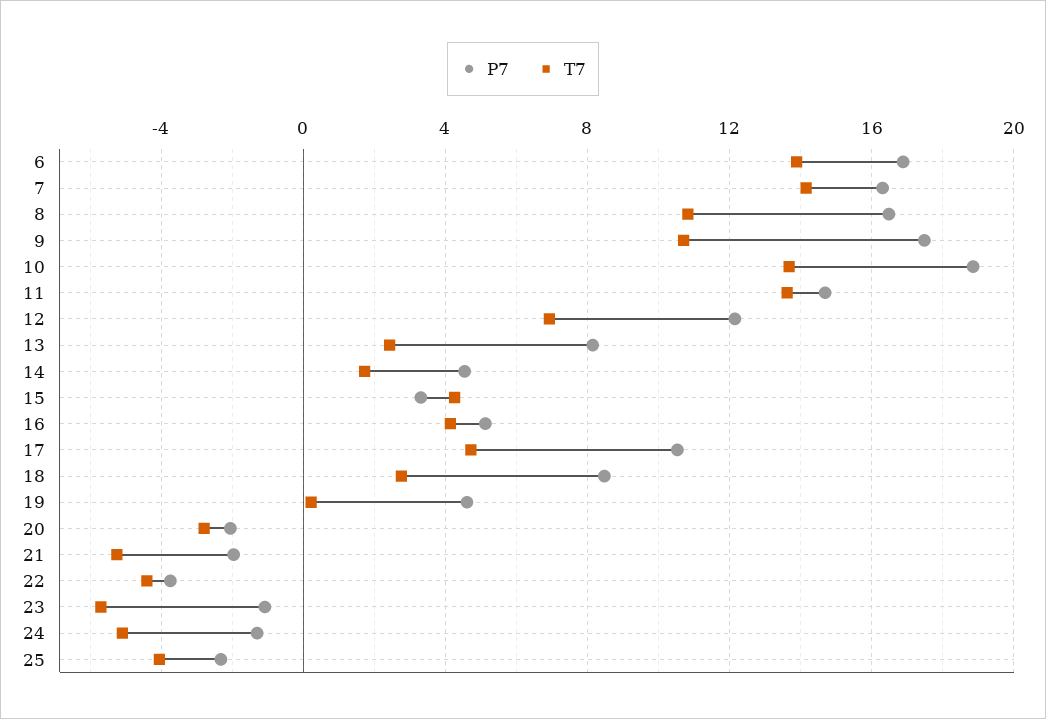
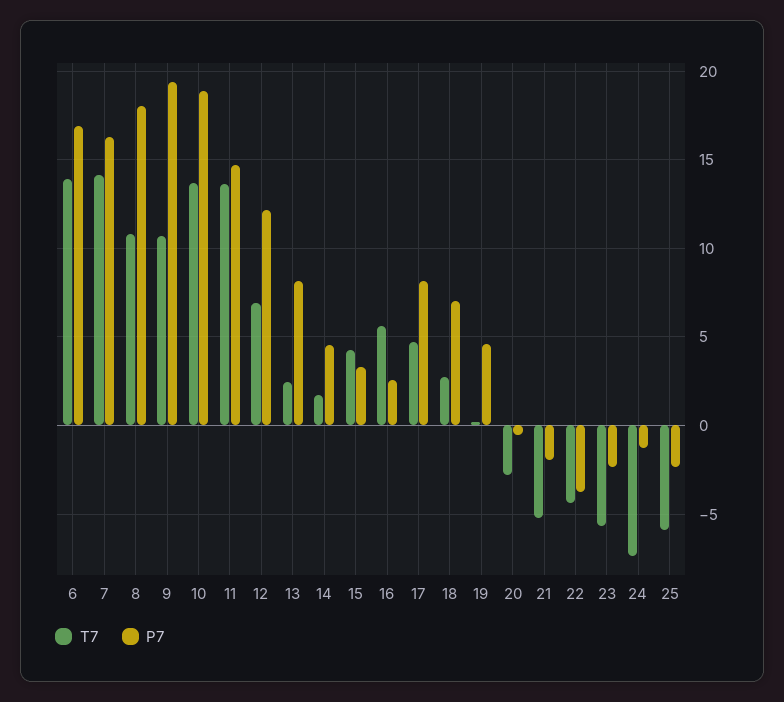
  {
    "P7": {
      "6": 17,
      "7": 16.5,
-     "8": 16.5,
+     "8": 18,
-     "9": 17.5,
+     "9": 19.5,
      "10": 19,
      "11": 14.5,
      "12": 12,
      "13": 8,
      "14": 4.5,
      "15": 3.5,
-     "16": 5,
+     "16": 2.5,
-     "17": 10.5,
+     "17": 8,
-     "18": 8.5,
+     "18": 7,
      "19": 4.5,
-     "20": -2,
+     "20": -0.5,
      "21": -2,
      "22": -3.5,
-     "23": -1,
+     "23": -2.5,
      "24": -1.5,
      "25": -2.5
    },
    "T7": {
      "6": 14,
      "7": 14,
      "8": 11,
      "9": 10.5,
      "10": 13.5,
      "11": 13.5,
      "12": 7,
      "13": 2.5,
      "14": 1.5,
      "15": 4.5,
-     "16": 4,
+     "16": 5.5,
      "17": 4.5,
      "18": 3,
      "19": 0,
      "20": -3,
      "21": -5.5,
      "22": -4.5,
      "23": -5.5,
-     "24": -5,
+     "24": -7.5,
-     "25": -4
+     "25": -6
    }
  }

